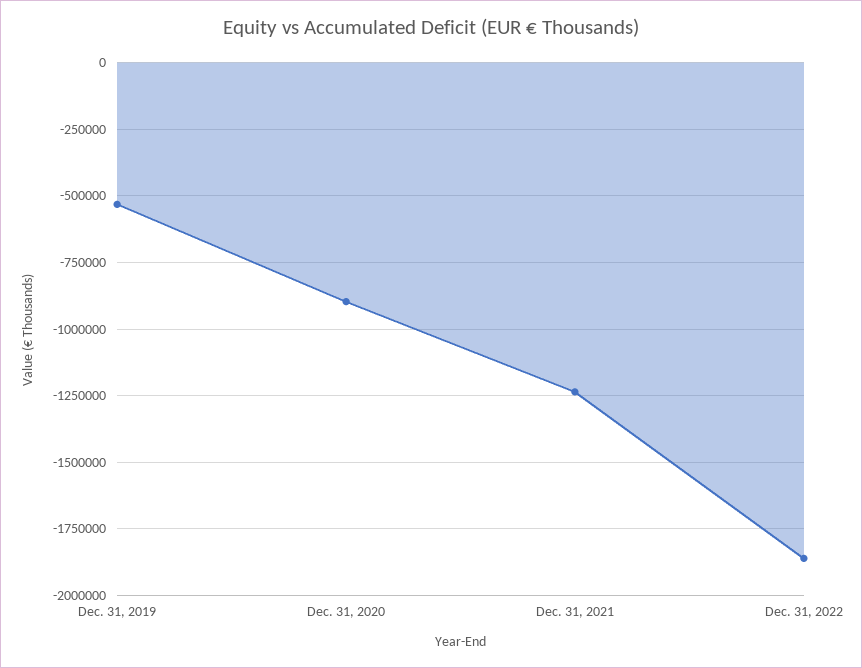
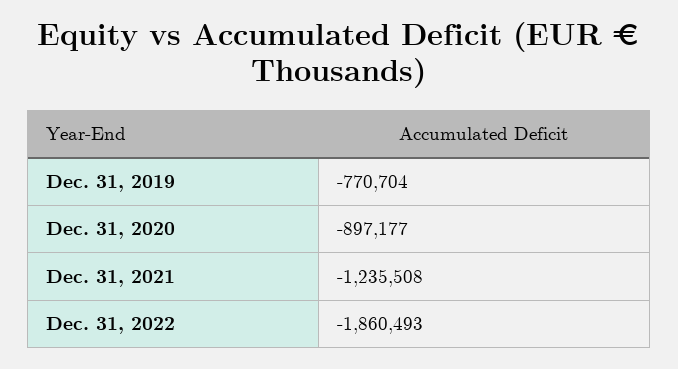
  {
-   "Dec. 31, 2019": -525000,
+   "Dec. 31, 2019": -770704,
    "Dec. 31, 2020": -897177,
    "Dec. 31, 2021": -1235508,
    "Dec. 31, 2022": -1860493
  }

